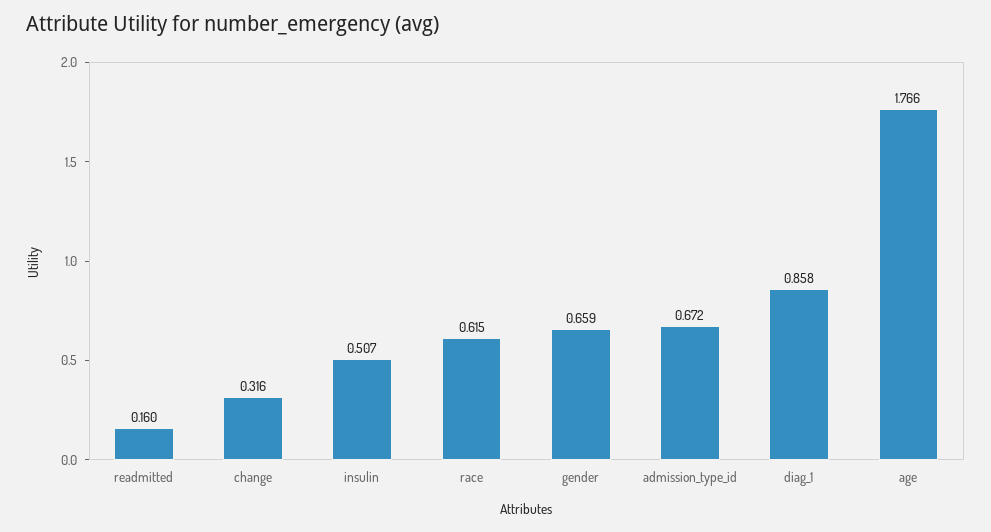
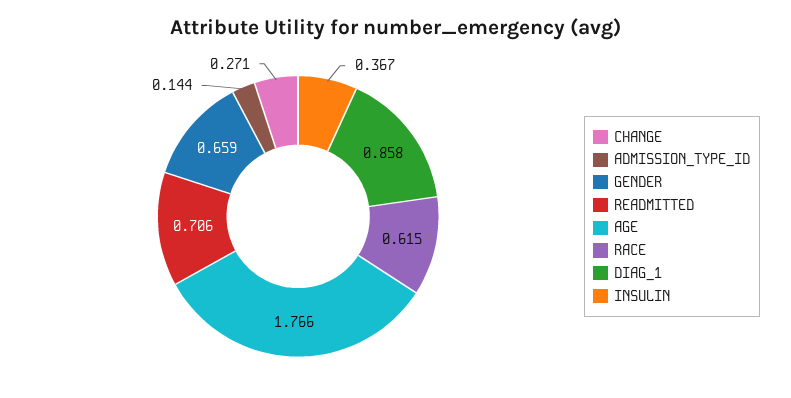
  {
-   "readmitted": 0.16,
+   "readmitted": 0.706,
-   "change": 0.316,
+   "change": 0.271,
-   "insulin": 0.507,
+   "insulin": 0.367,
    "race": 0.615,
    "gender": 0.659,
-   "admission_type_id": 0.672,
+   "admission_type_id": 0.144,
    "diag_1": 0.858,
    "age": 1.766
  }

